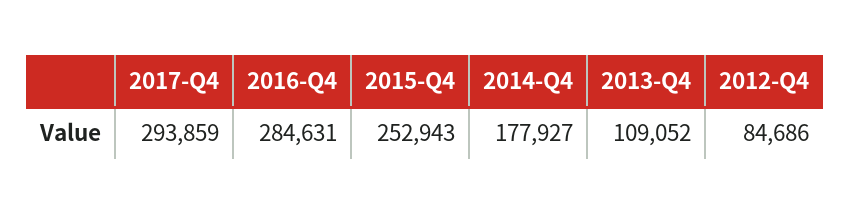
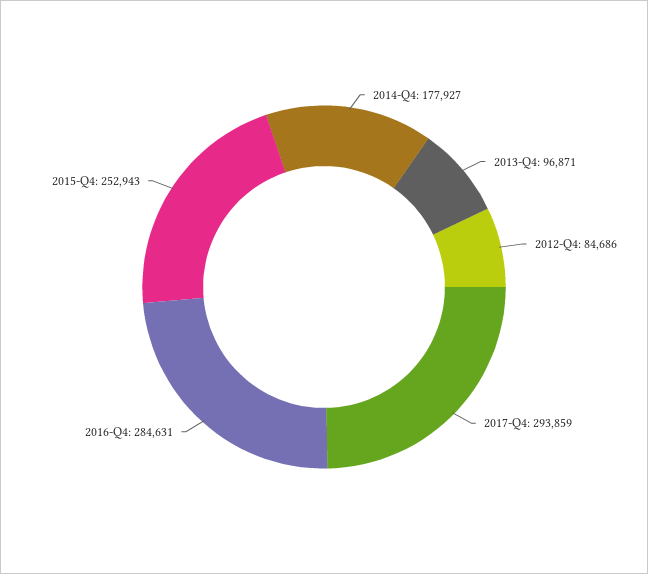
  {
    "2017-Q4": 293859,
    "2016-Q4": 284631,
    "2015-Q4": 252943,
    "2014-Q4": 177927,
-   "2013-Q4": 109052,
+   "2013-Q4": 96871,
    "2012-Q4": 84686
  }

